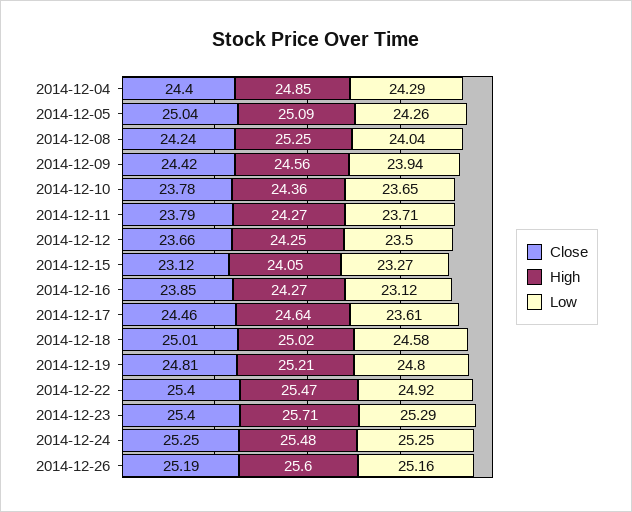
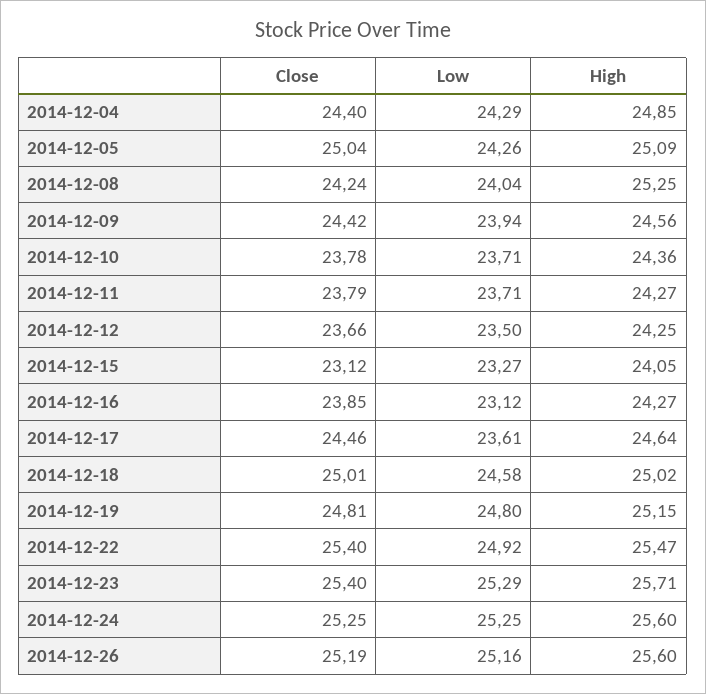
  {
    "Close": {
      "2014-12-04": 24.4,
      "2014-12-05": 25.04,
      "2014-12-08": 24.24,
      "2014-12-09": 24.42,
      "2014-12-10": 23.78,
      "2014-12-11": 23.79,
      "2014-12-12": 23.66,
      "2014-12-15": 23.12,
      "2014-12-16": 23.85,
      "2014-12-17": 24.46,
      "2014-12-18": 25.01,
      "2014-12-19": 24.81,
      "2014-12-22": 25.4,
      "2014-12-23": 25.4,
      "2014-12-24": 25.25,
      "2014-12-26": 25.19
    },
    "High": {
      "2014-12-04": 24.85,
      "2014-12-05": 25.09,
      "2014-12-08": 25.25,
      "2014-12-09": 24.56,
      "2014-12-10": 24.36,
      "2014-12-11": 24.27,
      "2014-12-12": 24.25,
      "2014-12-15": 24.05,
      "2014-12-16": 24.27,
      "2014-12-17": 24.64,
      "2014-12-18": 25.02,
-     "2014-12-19": 25.21,
+     "2014-12-19": 25.15,
      "2014-12-22": 25.47,
      "2014-12-23": 25.71,
-     "2014-12-24": 25.48,
+     "2014-12-24": 25.6,
      "2014-12-26": 25.6
    },
    "Low": {
      "2014-12-04": 24.29,
      "2014-12-05": 24.26,
      "2014-12-08": 24.04,
      "2014-12-09": 23.94,
-     "2014-12-10": 23.65,
+     "2014-12-10": 23.71,
      "2014-12-11": 23.71,
      "2014-12-12": 23.5,
      "2014-12-15": 23.27,
      "2014-12-16": 23.12,
      "2014-12-17": 23.61,
      "2014-12-18": 24.58,
      "2014-12-19": 24.8,
      "2014-12-22": 24.92,
      "2014-12-23": 25.29,
      "2014-12-24": 25.25,
      "2014-12-26": 25.16
    }
  }

